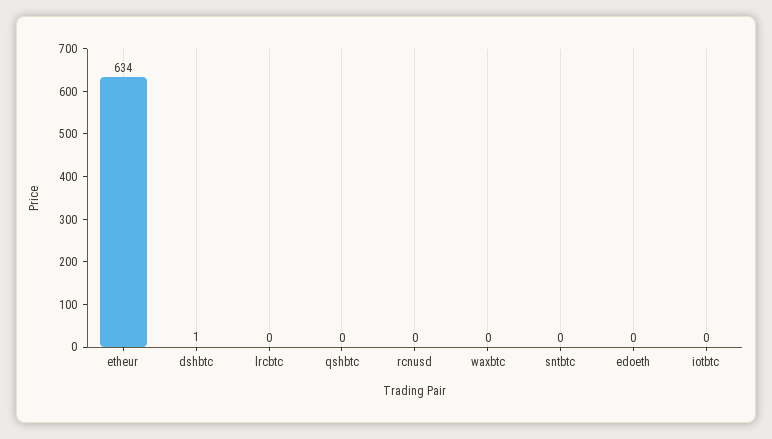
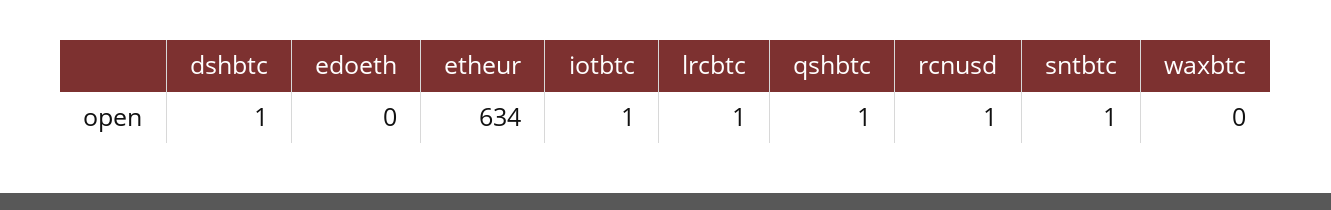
  {
    "etheur": 634,
    "dshbtc": 1,
-   "lrcbtc": 0,
+   "lrcbtc": 1,
-   "qshbtc": 0,
+   "qshbtc": 1,
-   "rcnusd": 0,
+   "rcnusd": 1,
    "waxbtc": 0,
-   "sntbtc": 0,
+   "sntbtc": 1,
    "edoeth": 0,
-   "iotbtc": 0
+   "iotbtc": 1
  }

